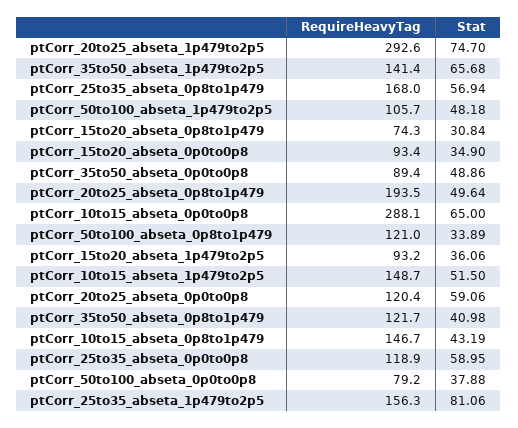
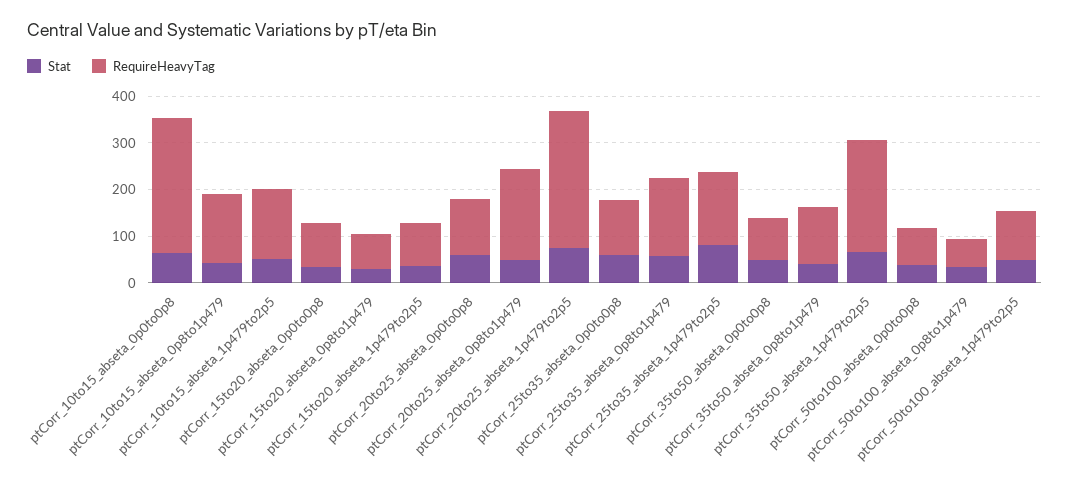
  {
    "RequireHeavyTag": {
      "ptCorr_20to25_abseta_1p479to2p5": 292.6,
-     "ptCorr_35to50_abseta_1p479to2p5": 141.4,
+     "ptCorr_35to50_abseta_1p479to2p5": 240,
      "ptCorr_25to35_abseta_0p8to1p479": 168,
      "ptCorr_50to100_abseta_1p479to2p5": 105.7,
      "ptCorr_15to20_abseta_0p8to1p479": 74.3,
      "ptCorr_15to20_abseta_0p0to0p8": 93.4,
      "ptCorr_35to50_abseta_0p0to0p8": 89.4,
      "ptCorr_20to25_abseta_0p8to1p479": 193.5,
      "ptCorr_10to15_abseta_0p0to0p8": 288.1,
-     "ptCorr_50to100_abseta_0p8to1p479": 121,
+     "ptCorr_50to100_abseta_0p8to1p479": 60,
      "ptCorr_15to20_abseta_1p479to2p5": 93.2,
      "ptCorr_10to15_abseta_1p479to2p5": 148.7,
      "ptCorr_20to25_abseta_0p0to0p8": 120.4,
      "ptCorr_35to50_abseta_0p8to1p479": 121.7,
      "ptCorr_10to15_abseta_0p8to1p479": 146.7,
      "ptCorr_25to35_abseta_0p0to0p8": 118.9,
      "ptCorr_50to100_abseta_0p0to0p8": 79.2,
      "ptCorr_25to35_abseta_1p479to2p5": 156.3
    },
    "Stat": {
      "ptCorr_20to25_abseta_1p479to2p5": 74.7,
      "ptCorr_35to50_abseta_1p479to2p5": 65.68,
      "ptCorr_25to35_abseta_0p8to1p479": 56.94,
      "ptCorr_50to100_abseta_1p479to2p5": 48.18,
      "ptCorr_15to20_abseta_0p8to1p479": 30.84,
      "ptCorr_15to20_abseta_0p0to0p8": 34.9,
      "ptCorr_35to50_abseta_0p0to0p8": 48.86,
      "ptCorr_20to25_abseta_0p8to1p479": 49.64,
      "ptCorr_10to15_abseta_0p0to0p8": 65,
      "ptCorr_50to100_abseta_0p8to1p479": 33.89,
      "ptCorr_15to20_abseta_1p479to2p5": 36.06,
      "ptCorr_10to15_abseta_1p479to2p5": 51.5,
      "ptCorr_20to25_abseta_0p0to0p8": 59.06,
      "ptCorr_35to50_abseta_0p8to1p479": 40.98,
      "ptCorr_10to15_abseta_0p8to1p479": 43.19,
      "ptCorr_25to35_abseta_0p0to0p8": 58.95,
      "ptCorr_50to100_abseta_0p0to0p8": 37.88,
      "ptCorr_25to35_abseta_1p479to2p5": 81.06
    }
  }

